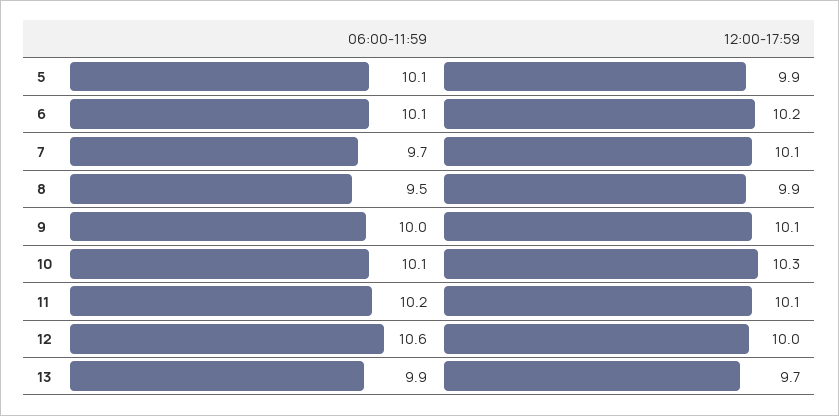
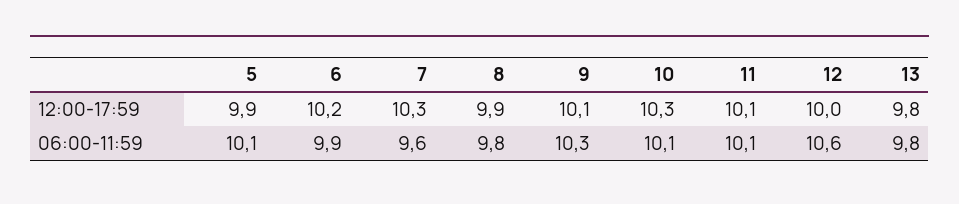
  {
    "06:00-11:59": {
      "5": 10.1,
-     "6": 10.1,
+     "6": 9.9,
-     "7": 9.7,
+     "7": 9.6,
-     "8": 9.5,
+     "8": 9.8,
-     "9": 10,
+     "9": 10.3,
      "10": 10.1,
-     "11": 10.2,
+     "11": 10.1,
      "12": 10.6,
-     "13": 9.9
+     "13": 9.8
    },
    "12:00-17:59": {
      "5": 9.9,
      "6": 10.2,
-     "7": 10.1,
+     "7": 10.3,
      "8": 9.9,
      "9": 10.1,
      "10": 10.3,
      "11": 10.1,
      "12": 10,
-     "13": 9.7
+     "13": 9.8
    }
  }

